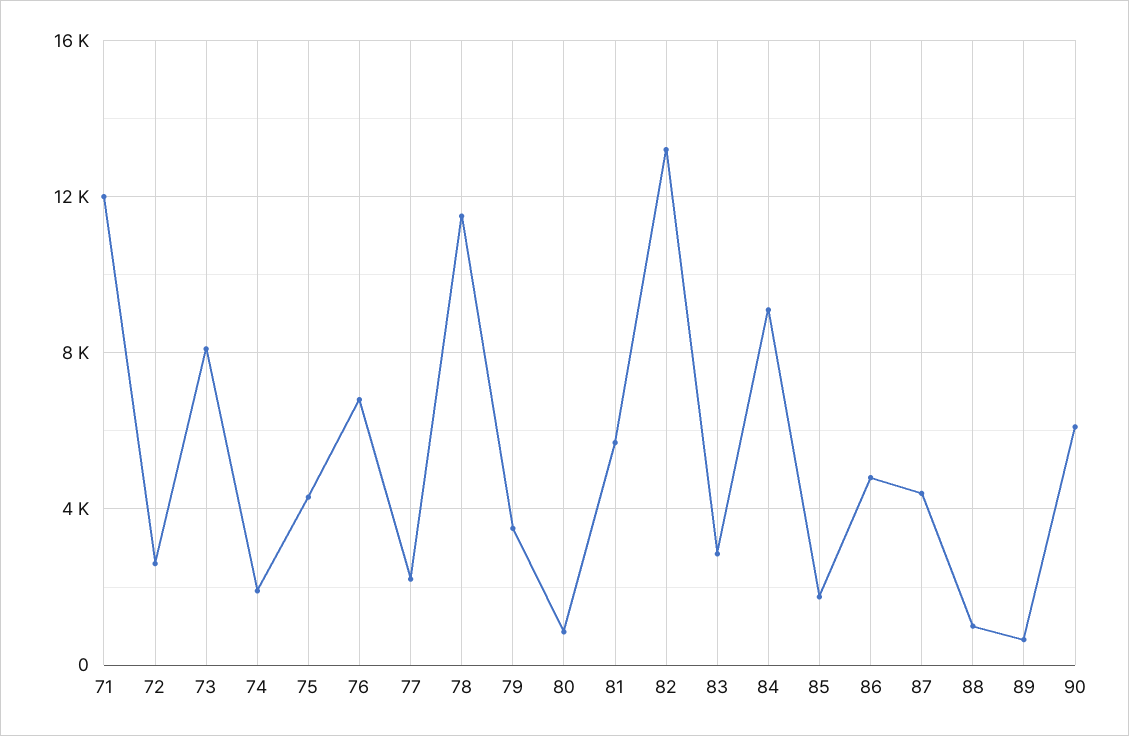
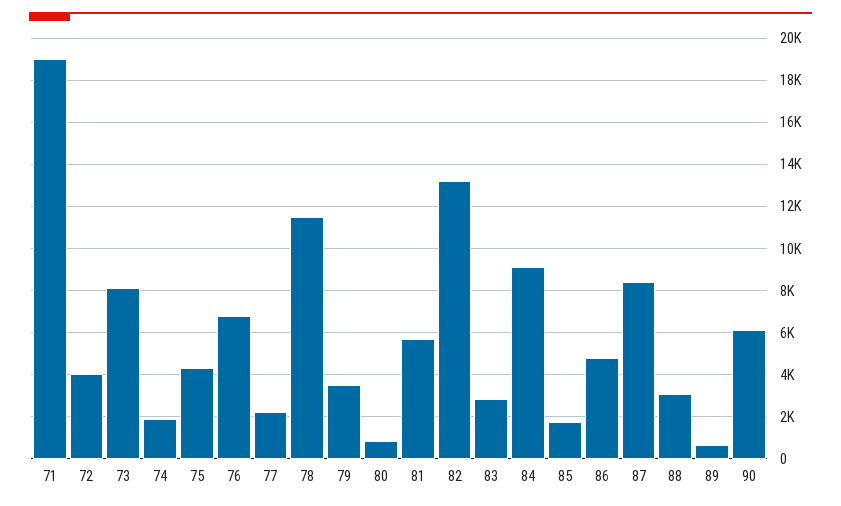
  {
-   "71": 12000,
+   "71": 19000,
-   "72": 2500,
+   "72": 4000,
    "73": 8000,
    "74": 2000,
    "75": 4500,
    "76": 7000,
    "77": 2000,
    "78": 11500,
    "79": 3500,
    "80": 1000,
    "81": 5500,
    "82": 13000,
    "83": 3000,
    "84": 9000,
    "85": 2000,
    "86": 5000,
-   "87": 4500,
+   "87": 8500,
-   "88": 1000,
+   "88": 3000,
    "89": 500,
    "90": 6000
  }

